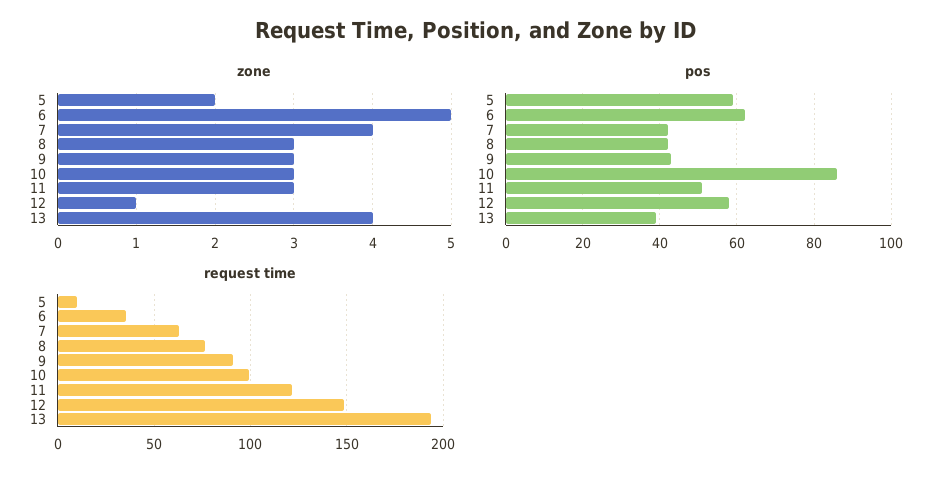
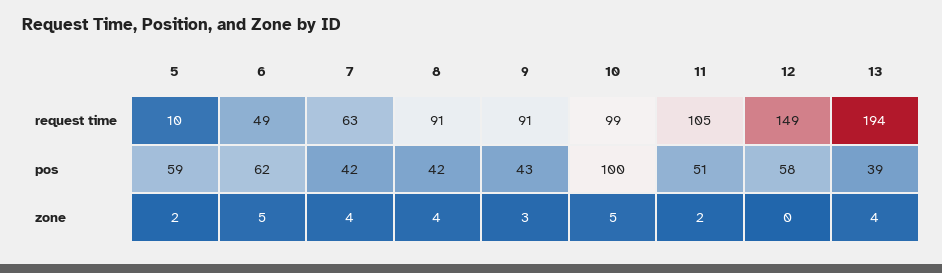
  {
    "zone": {
      "5": 2,
      "6": 5,
      "7": 4,
-     "8": 3,
+     "8": 4,
      "9": 3,
-     "10": 3,
+     "10": 5,
-     "11": 3,
+     "11": 2,
-     "12": 1,
+     "12": 0,
      "13": 4
    },
    "pos": {
      "5": 59,
      "6": 62,
      "7": 42,
      "8": 42,
      "9": 43,
-     "10": 85,
+     "10": 100,
      "11": 51,
      "12": 58,
      "13": 39
    },
    "request time": {
      "5": 10,
-     "6": 35,
+     "6": 49,
      "7": 63,
-     "8": 75,
+     "8": 91,
      "9": 91,
      "10": 99,
-     "11": 120,
+     "11": 105,
      "12": 149,
      "13": 194
    }
  }

